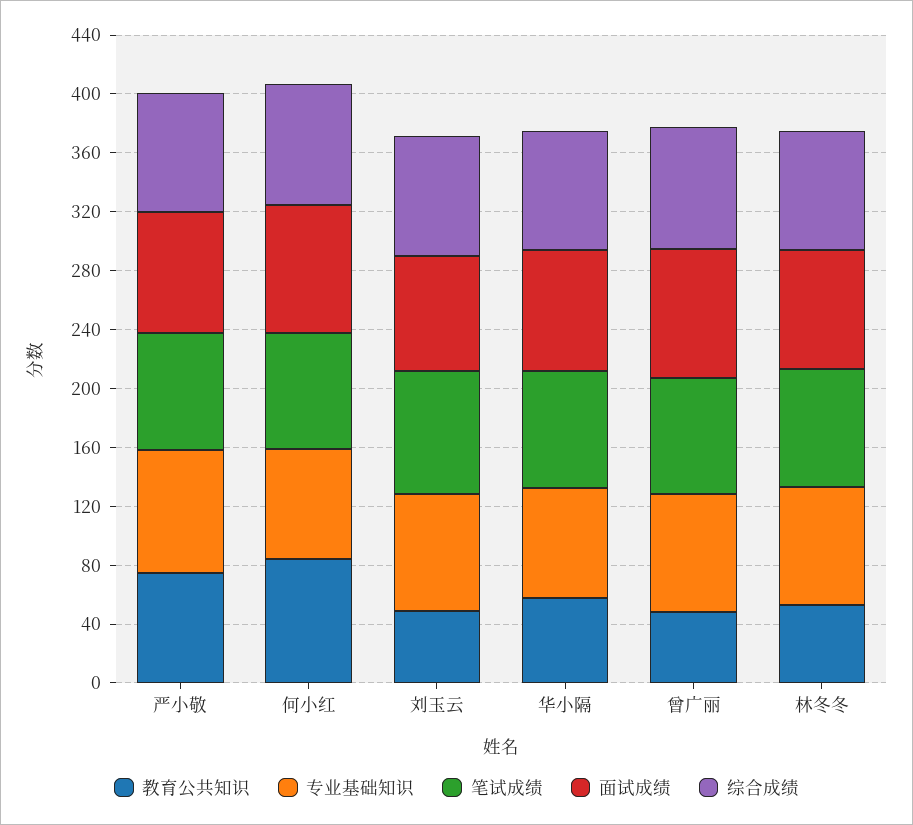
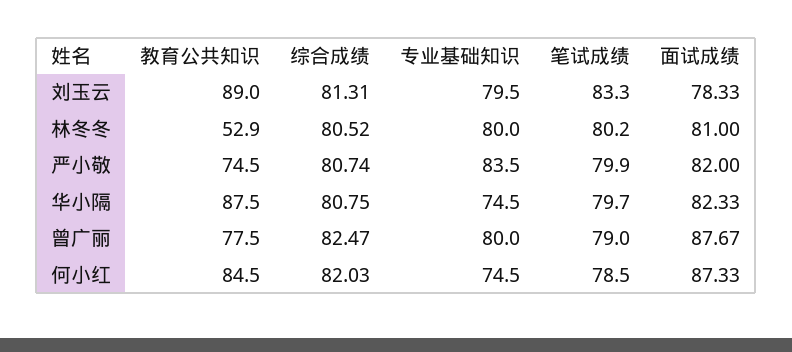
  {
    "教育公共知识": {
      "严小敬": 74.5,
      "何小红": 84.5,
-     "刘玉云": 50,
+     "刘玉云": 89,
-     "华小隔": 60,
+     "华小隔": 87.5,
-     "曾广丽": 50,
+     "曾广丽": 77.5,
      "林冬冬": 52.9
    },
    "专业基础知识": {
      "严小敬": 83.5,
      "何小红": 74.5,
      "刘玉云": 79.5,
      "华小隔": 74.5,
      "曾广丽": 80,
      "林冬冬": 80
    },
    "笔试成绩": {
      "严小敬": 79.9,
      "何小红": 78.5,
      "刘玉云": 83.3,
      "华小隔": 79.7,
      "曾广丽": 79,
      "林冬冬": 80.2
    },
    "面试成绩": {
      "严小敬": 82,
      "何小红": 87.33,
      "刘玉云": 78.33,
      "华小隔": 82.33,
      "曾广丽": 87.67,
      "林冬冬": 81
    },
    "综合成绩": {
      "严小敬": 80.74,
      "何小红": 82.03,
      "刘玉云": 81.31,
      "华小隔": 80.75,
      "曾广丽": 82.47,
      "林冬冬": 80.52
    }
  }

